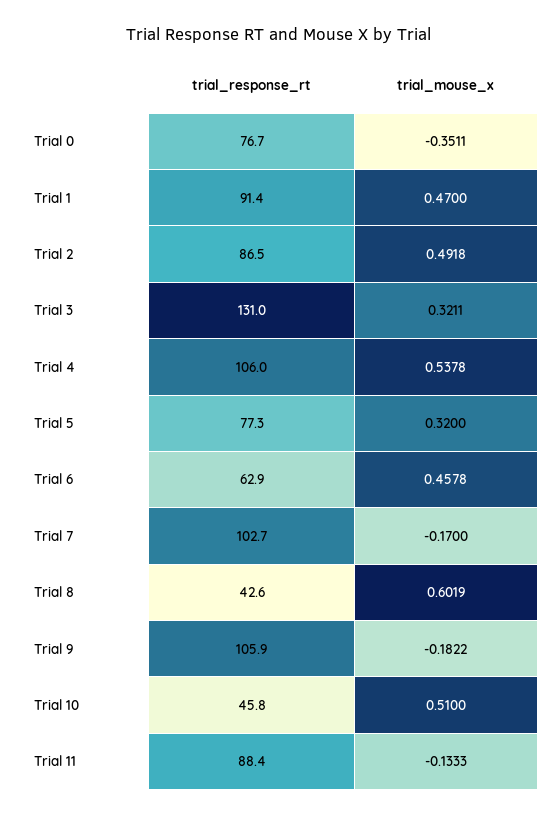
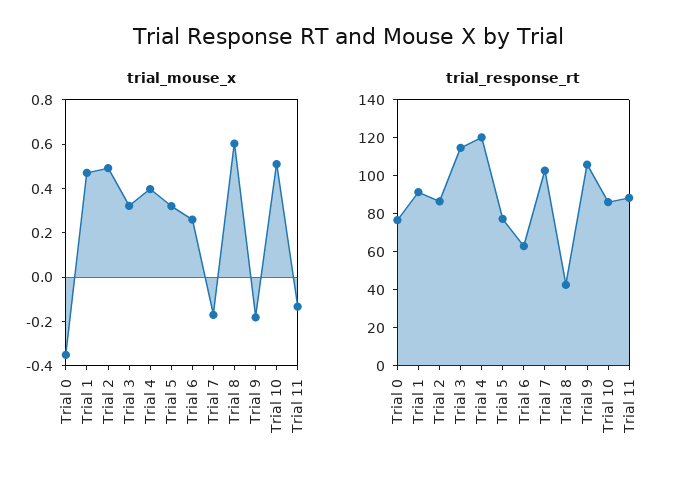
  {
    "trial_response_rt": {
      "Trial 0": 76.7,
      "Trial 1": 91.4,
      "Trial 2": 86.5,
-     "Trial 3": 131,
+     "Trial 3": 115,
-     "Trial 4": 106,
+     "Trial 4": 120,
      "Trial 5": 77.3,
      "Trial 6": 62.9,
      "Trial 7": 102.7,
      "Trial 8": 42.6,
      "Trial 9": 105.9,
-     "Trial 10": 45.8,
+     "Trial 10": 85,
      "Trial 11": 88.4
    },
    "trial_mouse_x": {
      "Trial 0": -0.3511,
      "Trial 1": 0.47,
      "Trial 2": 0.4918,
      "Trial 3": 0.3211,
-     "Trial 4": 0.5378,
+     "Trial 4": 0.4,
      "Trial 5": 0.32,
-     "Trial 6": 0.4578,
+     "Trial 6": 0.25,
      "Trial 7": -0.17,
      "Trial 8": 0.6019,
      "Trial 9": -0.1822,
      "Trial 10": 0.51,
      "Trial 11": -0.1333
    }
  }

